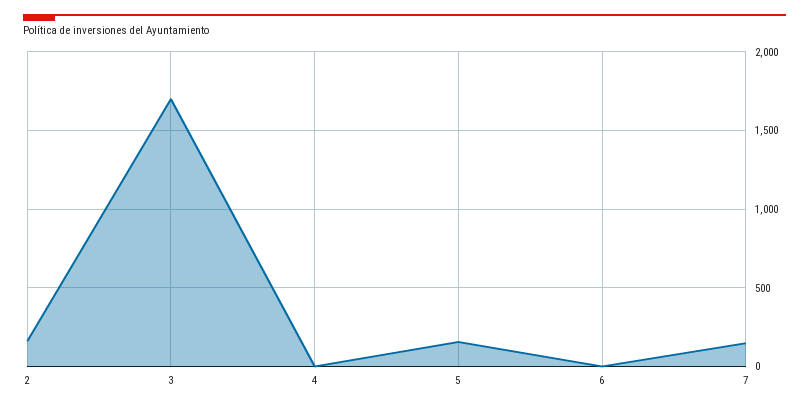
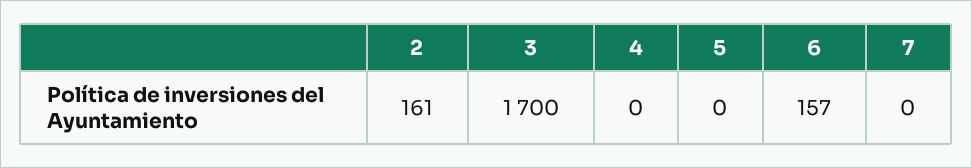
  {
    "2": 161,
    "3": 1700,
    "4": 0,
-   "5": 150,
+   "5": 0,
-   "6": 0,
+   "6": 157,
-   "7": 150
+   "7": 0
  }

